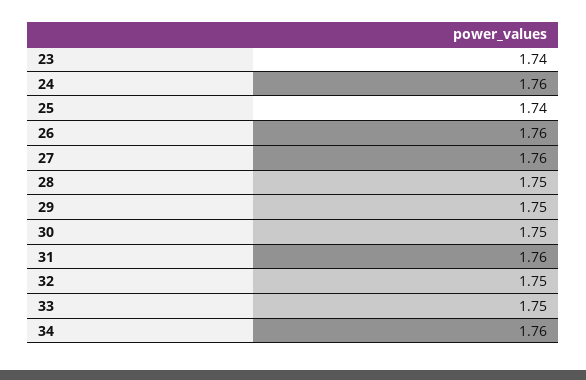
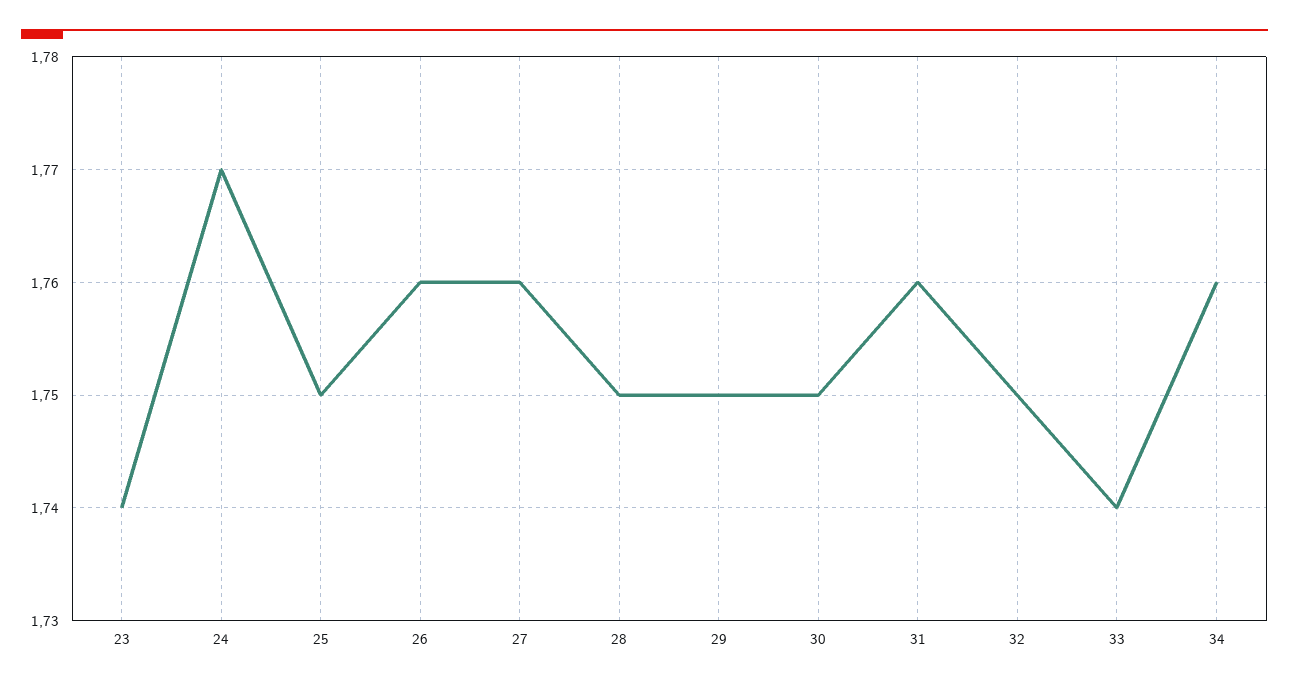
  {
    "23": 1.74,
-   "24": 1.76,
+   "24": 1.77,
-   "25": 1.74,
+   "25": 1.75,
    "26": 1.76,
    "27": 1.76,
    "28": 1.75,
    "29": 1.75,
    "30": 1.75,
    "31": 1.76,
    "32": 1.75,
-   "33": 1.75,
+   "33": 1.74,
    "34": 1.76
  }

